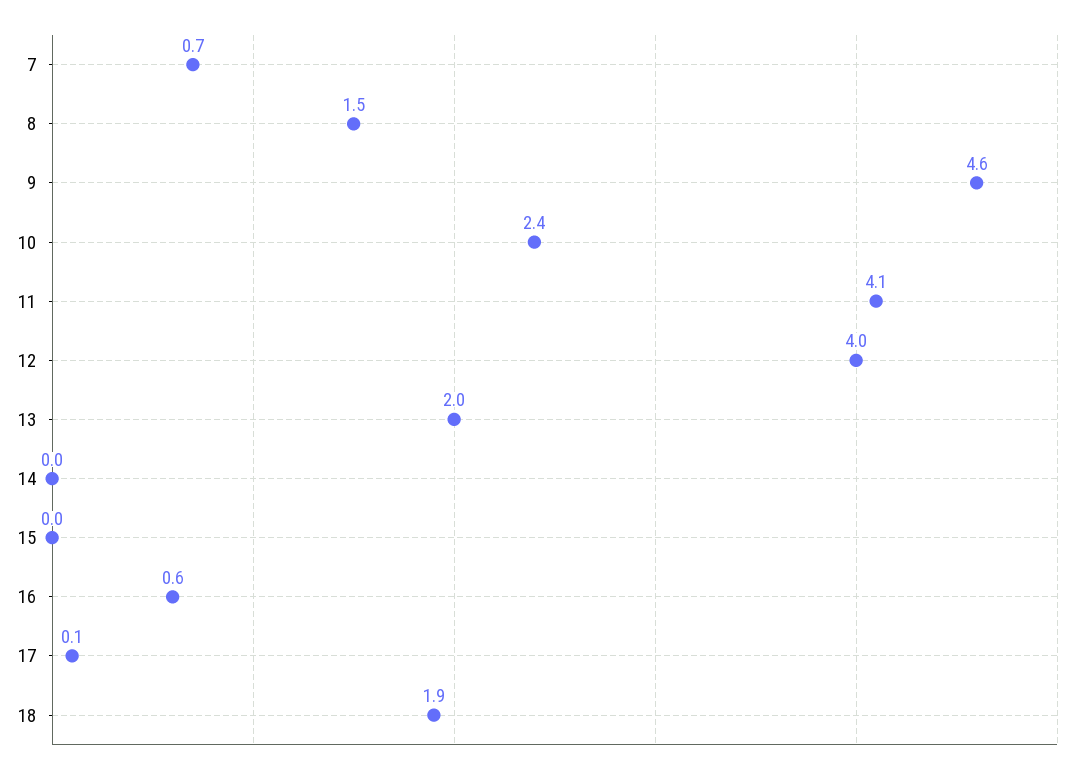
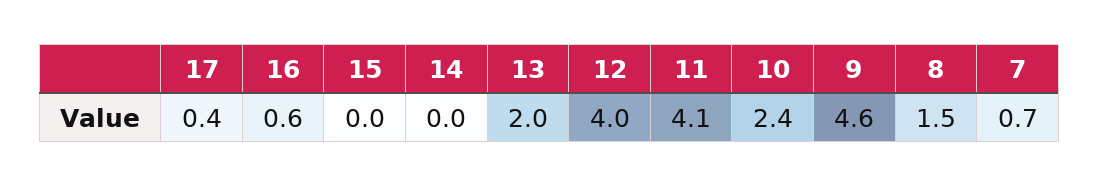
  {
    "7": 0.7,
    "8": 1.5,
    "9": 4.6,
    "10": 2.4,
    "11": 4.1,
    "12": 4,
    "13": 2,
    "14": 0,
    "15": 0,
    "16": 0.6,
-   "17": 0.1,
+   "17": 0.4
-   "18": 1.9
  }

